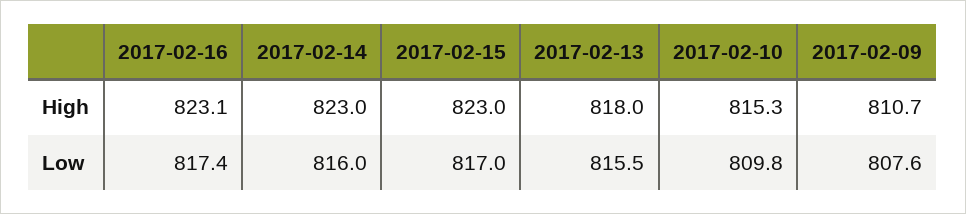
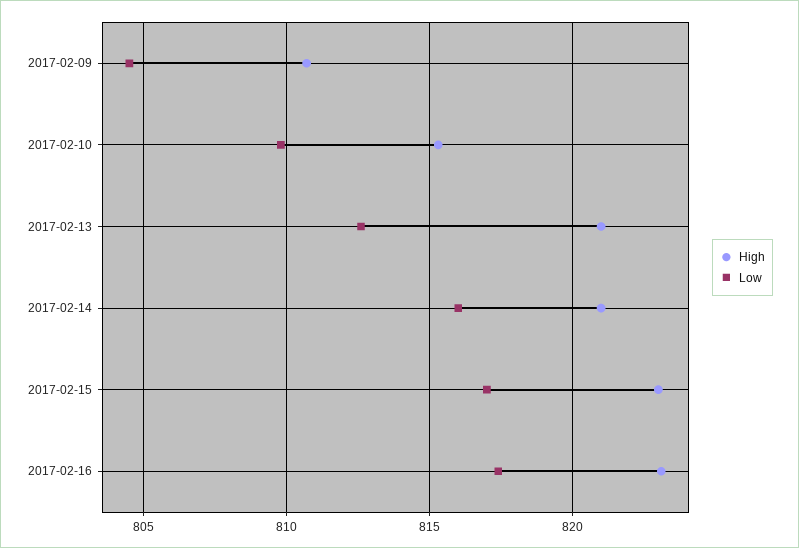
  {
    "High": {
      "2017-02-16": 823.1,
-     "2017-02-14": 823,
+     "2017-02-14": 821,
      "2017-02-15": 823,
-     "2017-02-13": 818,
+     "2017-02-13": 821,
      "2017-02-10": 815.3,
      "2017-02-09": 810.7
    },
    "Low": {
      "2017-02-16": 817.4,
      "2017-02-14": 816,
      "2017-02-15": 817,
-     "2017-02-13": 815.5,
+     "2017-02-13": 812.5,
      "2017-02-10": 809.8,
-     "2017-02-09": 807.6
+     "2017-02-09": 804.5
    }
  }

